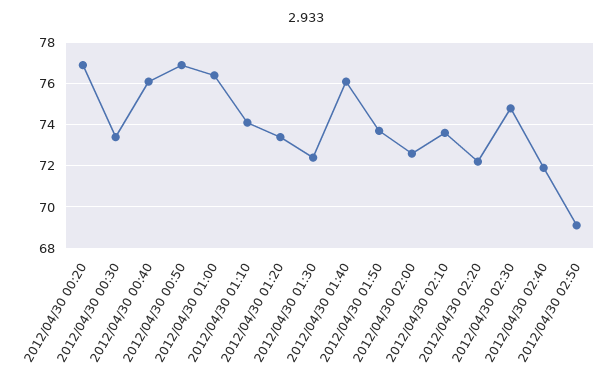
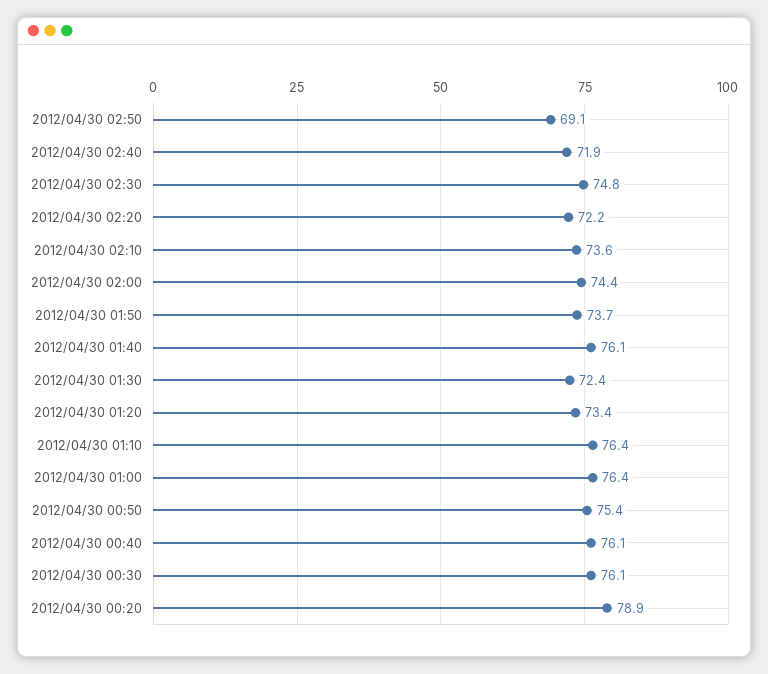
  {
-   "2012/04/30 00:20": 77,
+   "2012/04/30 00:20": 78.9,
-   "2012/04/30 00:30": 73.5,
+   "2012/04/30 00:30": 76.1,
    "2012/04/30 00:40": 76.1,
-   "2012/04/30 00:50": 77,
+   "2012/04/30 00:50": 75.4,
    "2012/04/30 01:00": 76.4,
-   "2012/04/30 01:10": 74,
+   "2012/04/30 01:10": 76.4,
    "2012/04/30 01:20": 73.4,
    "2012/04/30 01:30": 72.4,
    "2012/04/30 01:40": 76.1,
    "2012/04/30 01:50": 73.7,
-   "2012/04/30 02:00": 72.5,
+   "2012/04/30 02:00": 74.4,
    "2012/04/30 02:10": 73.6,
    "2012/04/30 02:20": 72.2,
    "2012/04/30 02:30": 74.8,
    "2012/04/30 02:40": 71.9,
    "2012/04/30 02:50": 69.1
  }

